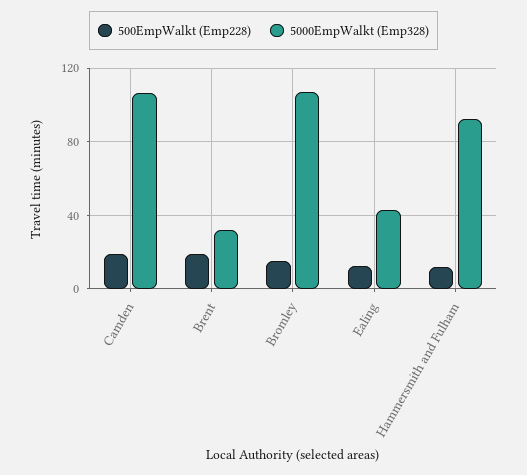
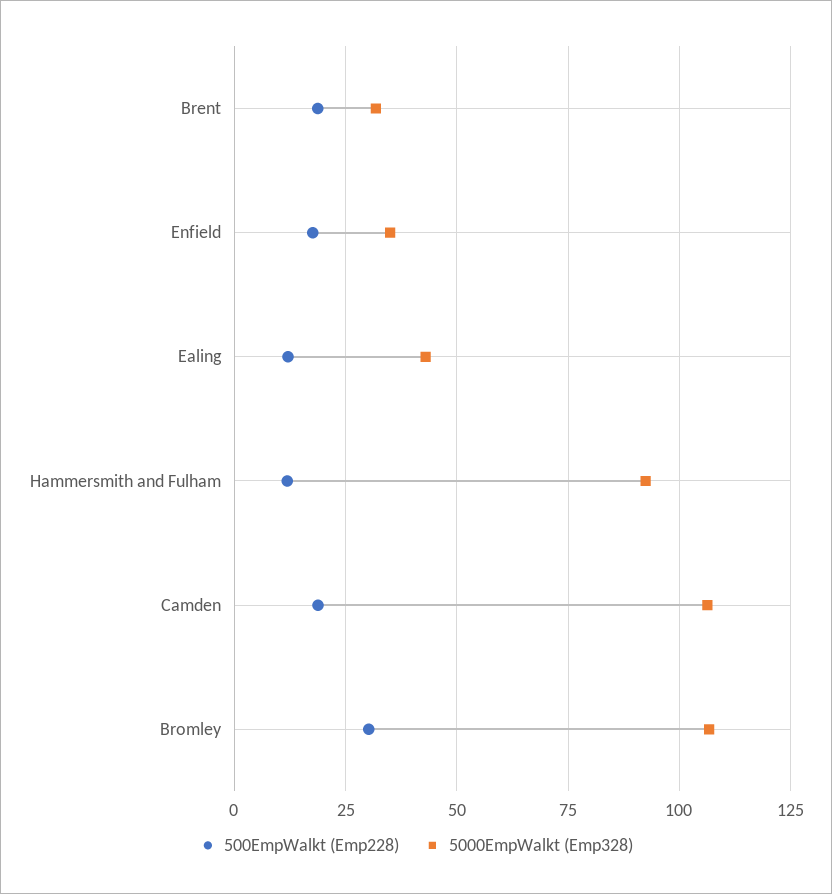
  {
    "500EmpWalkt (Emp228)": {
      "Camden": 20,
      "Brent": 17.5,
-     "Bromley": 15,
+     "Bromley": 30,
      "Ealing": 12.5,
-     "Hammersmith and Fulham": 12.5
+     "Hammersmith and Fulham": 12.5,
+     "Enfield": 17.5
    },
    "5000EmpWalkt (Emp328)": {
      "Camden": 107.5,
      "Brent": 32.5,
      "Bromley": 107.5,
      "Ealing": 42.5,
-     "Hammersmith and Fulham": 92.5
+     "Hammersmith and Fulham": 92.5,
+     "Enfield": 35
    }
  }

